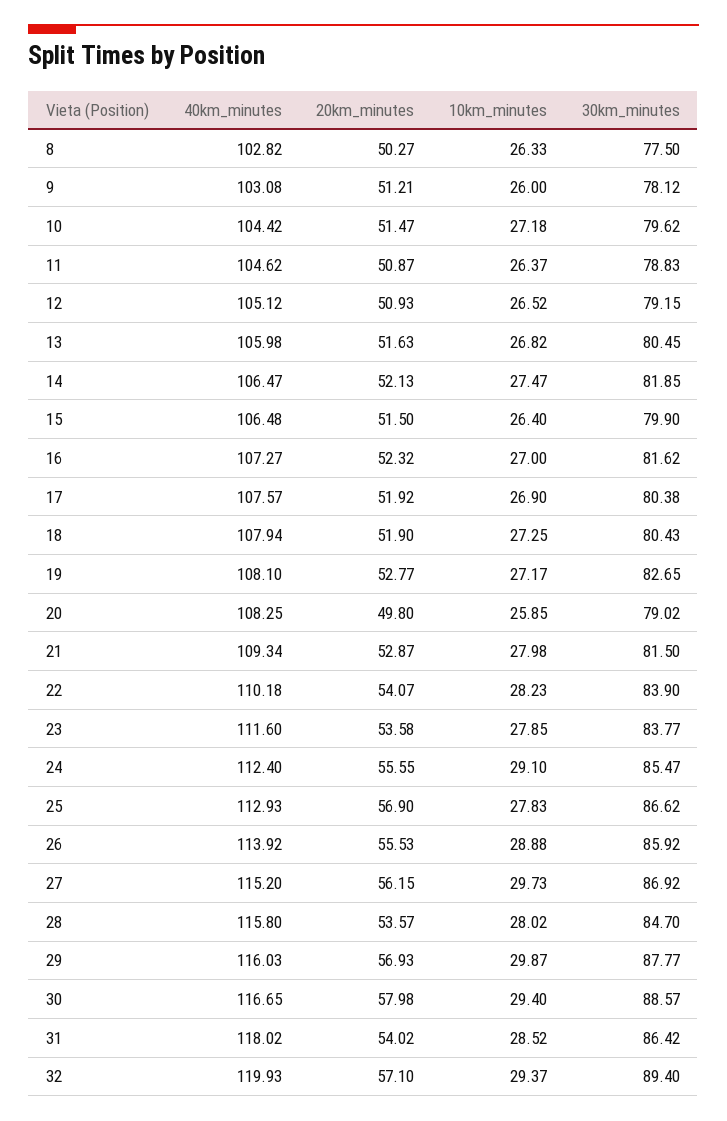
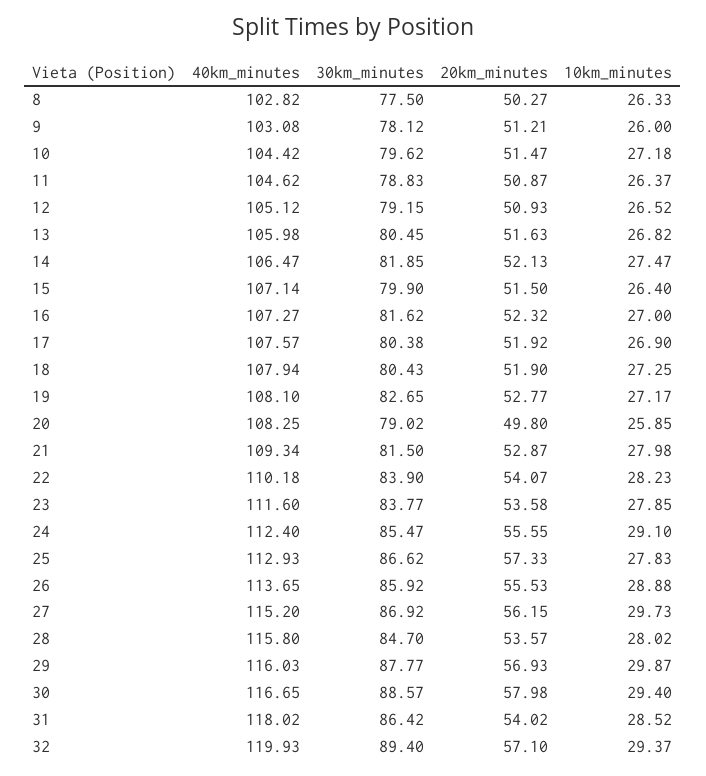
  {
    "40km_minutes": {
      "8": 102.82,
      "9": 103.08,
      "10": 104.42,
      "11": 104.62,
      "12": 105.12,
      "13": 105.98,
      "14": 106.47,
-     "15": 106.48,
+     "15": 107.14,
      "16": 107.27,
      "17": 107.57,
      "18": 107.94,
      "19": 108.1,
      "20": 108.25,
      "21": 109.34,
      "22": 110.18,
      "23": 111.6,
      "24": 112.4,
      "25": 112.93,
-     "26": 113.92,
+     "26": 113.65,
      "27": 115.2,
      "28": 115.8,
      "29": 116.03,
      "30": 116.65,
      "31": 118.02,
      "32": 119.93
    },
    "20km_minutes": {
      "8": 50.27,
      "9": 51.21,
      "10": 51.47,
      "11": 50.87,
      "12": 50.93,
      "13": 51.63,
      "14": 52.13,
      "15": 51.5,
      "16": 52.32,
      "17": 51.92,
      "18": 51.9,
      "19": 52.77,
      "20": 49.8,
      "21": 52.87,
      "22": 54.07,
      "23": 53.58,
      "24": 55.55,
-     "25": 56.9,
+     "25": 57.33,
      "26": 55.53,
      "27": 56.15,
      "28": 53.57,
      "29": 56.93,
      "30": 57.98,
      "31": 54.02,
      "32": 57.1
    },
    "10km_minutes": {
      "8": 26.33,
      "9": 26,
      "10": 27.18,
      "11": 26.37,
      "12": 26.52,
      "13": 26.82,
      "14": 27.47,
      "15": 26.4,
      "16": 27,
      "17": 26.9,
      "18": 27.25,
      "19": 27.17,
      "20": 25.85,
      "21": 27.98,
      "22": 28.23,
      "23": 27.85,
      "24": 29.1,
      "25": 27.83,
      "26": 28.88,
      "27": 29.73,
      "28": 28.02,
      "29": 29.87,
      "30": 29.4,
      "31": 28.52,
      "32": 29.37
    },
    "30km_minutes": {
      "8": 77.5,
      "9": 78.12,
      "10": 79.62,
      "11": 78.83,
      "12": 79.15,
      "13": 80.45,
      "14": 81.85,
      "15": 79.9,
      "16": 81.62,
      "17": 80.38,
      "18": 80.43,
      "19": 82.65,
      "20": 79.02,
      "21": 81.5,
      "22": 83.9,
      "23": 83.77,
      "24": 85.47,
      "25": 86.62,
      "26": 85.92,
      "27": 86.92,
      "28": 84.7,
      "29": 87.77,
      "30": 88.57,
      "31": 86.42,
      "32": 89.4
    }
  }

